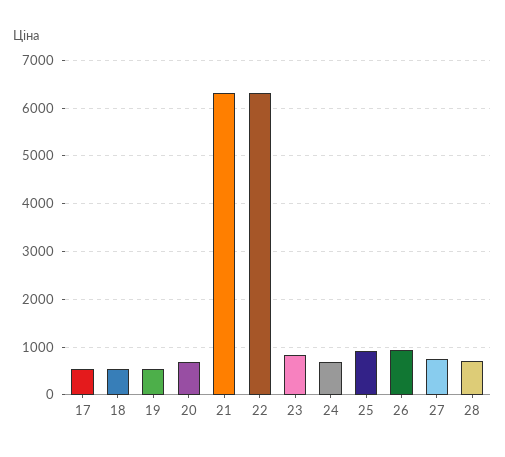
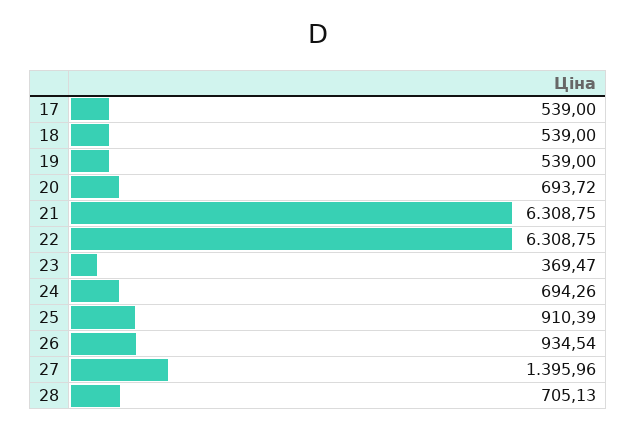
  {
    "17": 539,
    "18": 539,
    "19": 539,
    "20": 693.72,
    "21": 6308.75,
    "22": 6308.75,
-   "23": 800,
+   "23": 369.47,
    "24": 694.26,
    "25": 910.39,
    "26": 934.54,
-   "27": 800,
+   "27": 1395.96,
    "28": 705.13
  }

